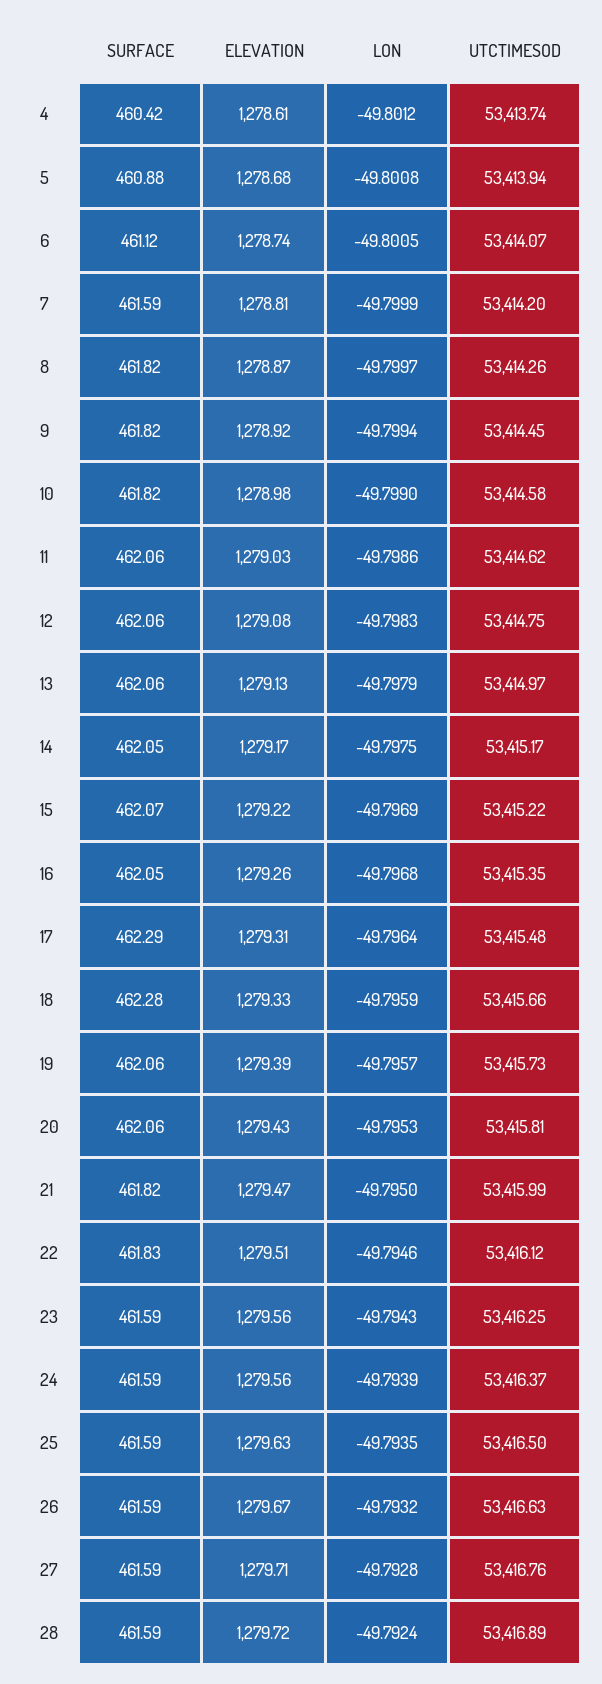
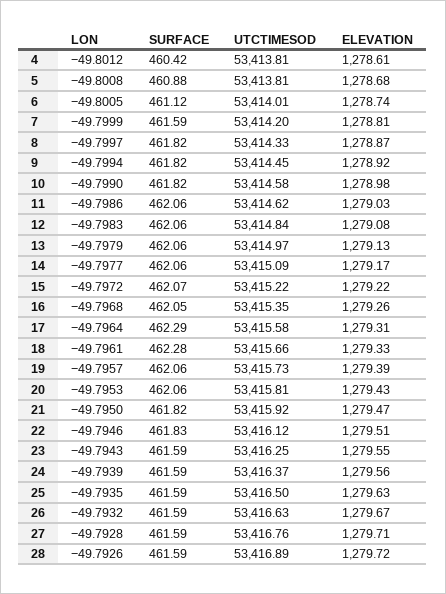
  {
    "SURFACE": {
      "4": 460.42,
      "5": 460.88,
      "6": 461.12,
      "7": 461.59,
      "8": 461.82,
      "9": 461.82,
      "10": 461.82,
      "11": 462.06,
      "12": 462.06,
      "13": 462.06,
-     "14": 462.05,
+     "14": 462.06,
      "15": 462.07,
      "16": 462.05,
      "17": 462.29,
      "18": 462.28,
      "19": 462.06,
      "20": 462.06,
      "21": 461.82,
      "22": 461.83,
      "23": 461.59,
      "24": 461.59,
      "25": 461.59,
      "26": 461.59,
      "27": 461.59,
      "28": 461.59
    },
    "ELEVATION": {
      "4": 1278.61,
      "5": 1278.68,
      "6": 1278.74,
      "7": 1278.81,
      "8": 1278.87,
      "9": 1278.92,
      "10": 1278.98,
      "11": 1279.03,
      "12": 1279.08,
      "13": 1279.13,
      "14": 1279.17,
      "15": 1279.22,
      "16": 1279.26,
      "17": 1279.31,
      "18": 1279.33,
      "19": 1279.39,
      "20": 1279.43,
      "21": 1279.47,
      "22": 1279.51,
-     "23": 1279.56,
+     "23": 1279.55,
      "24": 1279.56,
      "25": 1279.63,
      "26": 1279.67,
      "27": 1279.71,
      "28": 1279.72
    },
    "LON": {
      "4": -49.8012,
      "5": -49.8008,
      "6": -49.8005,
      "7": -49.7999,
      "8": -49.7997,
      "9": -49.7994,
      "10": -49.799,
      "11": -49.7986,
      "12": -49.7983,
      "13": -49.7979,
-     "14": -49.7975,
+     "14": -49.7977,
-     "15": -49.7969,
+     "15": -49.7972,
      "16": -49.7968,
      "17": -49.7964,
-     "18": -49.7959,
+     "18": -49.7961,
      "19": -49.7957,
      "20": -49.7953,
      "21": -49.795,
      "22": -49.7946,
      "23": -49.7943,
      "24": -49.7939,
      "25": -49.7935,
      "26": -49.7932,
      "27": -49.7928,
-     "28": -49.7924
+     "28": -49.7926
    },
    "UTCTIMESOD": {
-     "4": 53413.74,
+     "4": 53413.81,
-     "5": 53413.94,
+     "5": 53413.81,
-     "6": 53414.07,
+     "6": 53414.01,
      "7": 53414.2,
-     "8": 53414.26,
+     "8": 53414.33,
      "9": 53414.45,
      "10": 53414.58,
      "11": 53414.62,
-     "12": 53414.75,
+     "12": 53414.84,
      "13": 53414.97,
-     "14": 53415.17,
+     "14": 53415.09,
      "15": 53415.22,
      "16": 53415.35,
-     "17": 53415.48,
+     "17": 53415.58,
      "18": 53415.66,
      "19": 53415.73,
      "20": 53415.81,
-     "21": 53415.99,
+     "21": 53415.92,
      "22": 53416.12,
      "23": 53416.25,
      "24": 53416.37,
      "25": 53416.5,
      "26": 53416.63,
      "27": 53416.76,
      "28": 53416.89
    }
  }

